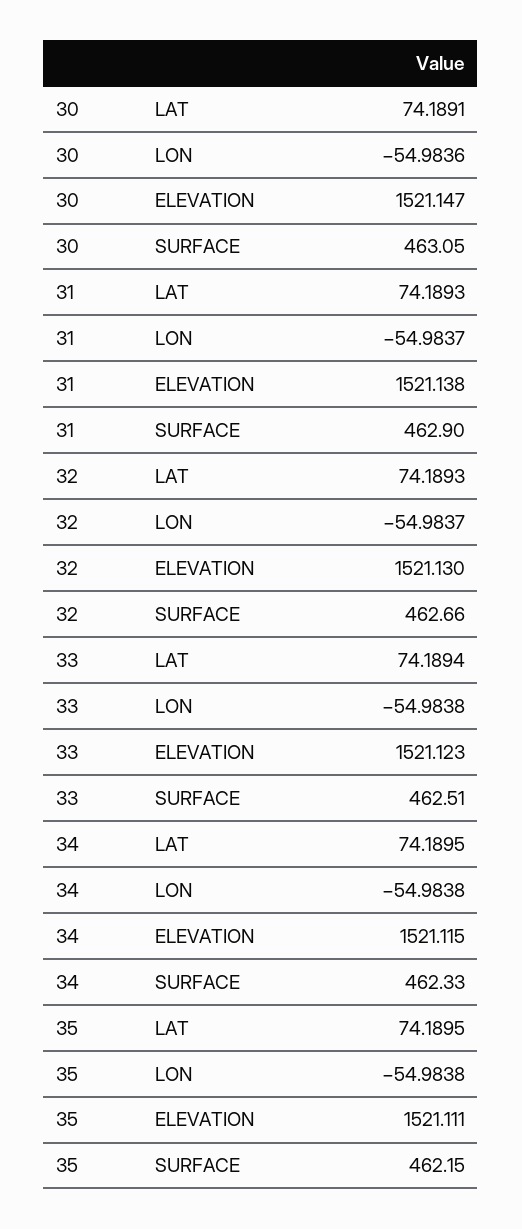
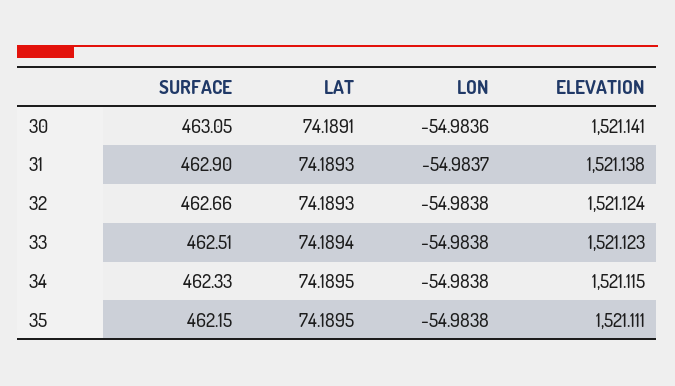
  {
    "30": {
      "LAT": 74.1891,
      "LON": -54.9836,
-     "ELEVATION": 1521.147,
+     "ELEVATION": 1521.141,
      "SURFACE": 463.05
    },
    "31": {
      "LAT": 74.1893,
      "LON": -54.9837,
      "ELEVATION": 1521.138,
      "SURFACE": 462.9
    },
    "32": {
      "LAT": 74.1893,
-     "LON": -54.9837,
+     "LON": -54.9838,
-     "ELEVATION": 1521.13,
+     "ELEVATION": 1521.124,
      "SURFACE": 462.66
    },
    "33": {
      "LAT": 74.1894,
      "LON": -54.9838,
      "ELEVATION": 1521.123,
      "SURFACE": 462.51
    },
    "34": {
      "LAT": 74.1895,
      "LON": -54.9838,
      "ELEVATION": 1521.115,
      "SURFACE": 462.33
    },
    "35": {
      "LAT": 74.1895,
      "LON": -54.9838,
      "ELEVATION": 1521.111,
      "SURFACE": 462.15
    }
  }

